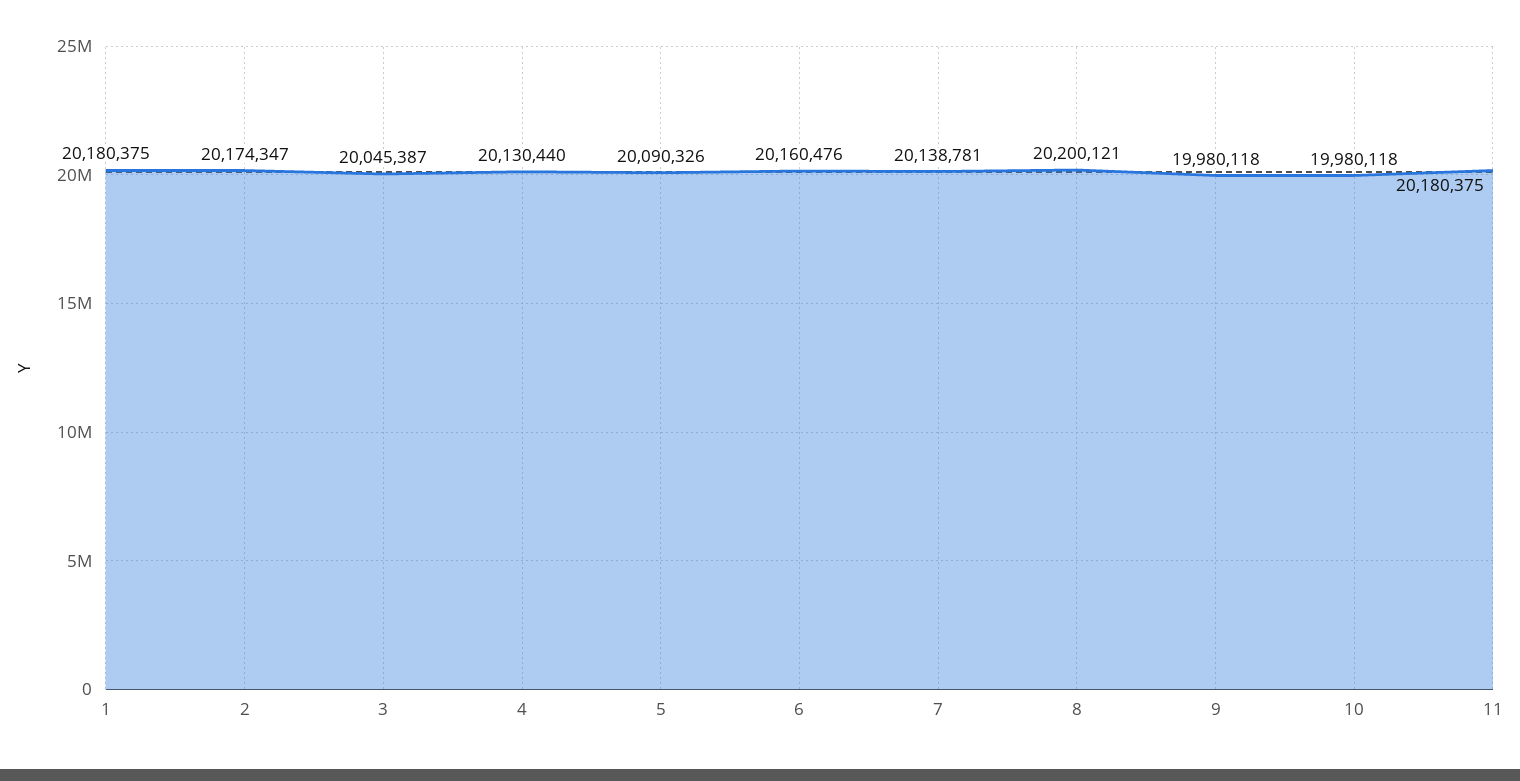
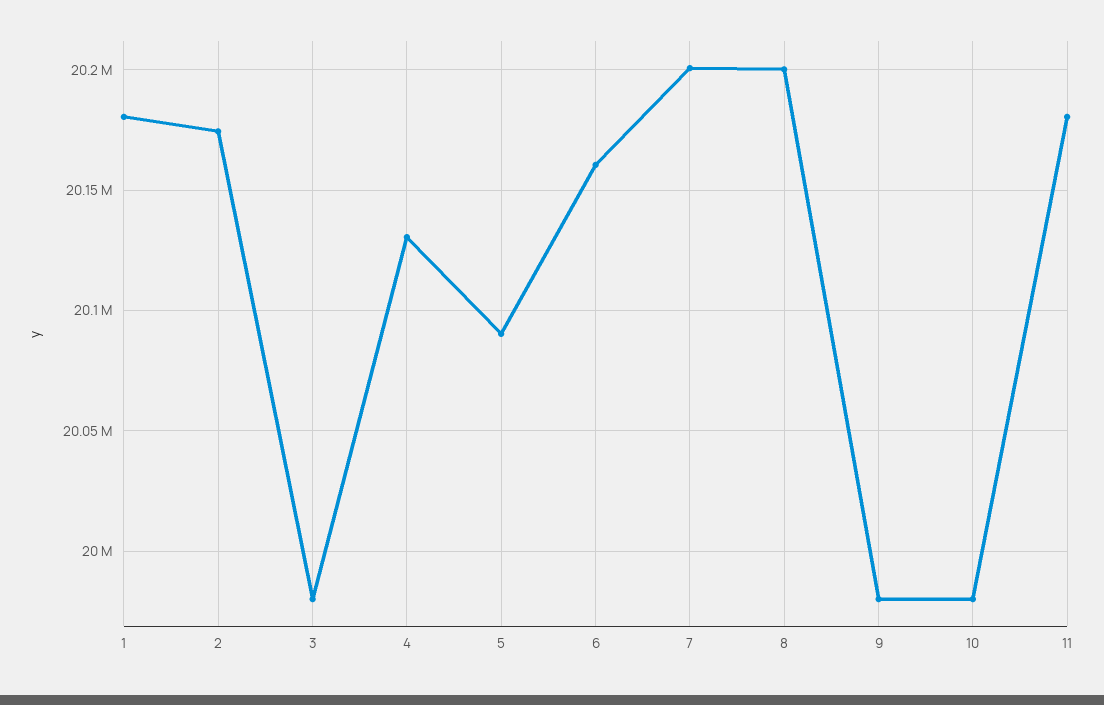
  {
    "1": 20180375,
    "2": 20174347,
-   "3": 20045387,
+   "3": 19980000,
    "4": 20130440,
    "5": 20090326,
    "6": 20160476,
-   "7": 20138781,
+   "7": 20200000,
    "8": 20200121,
    "9": 19980118,
    "10": 19980118,
    "11": 20180375
  }

